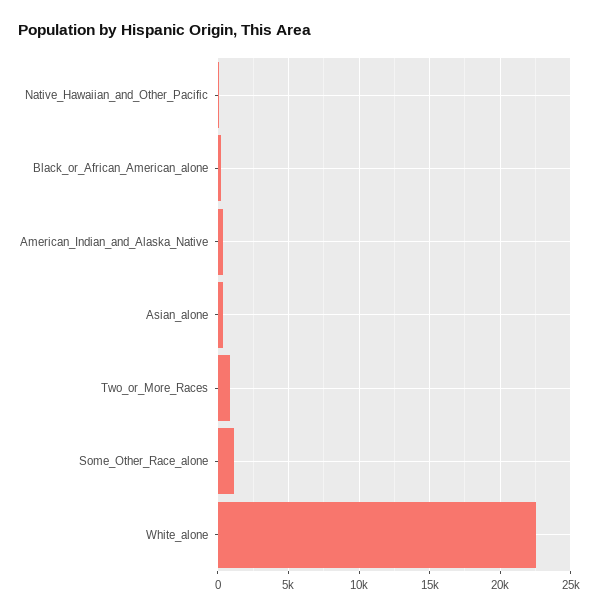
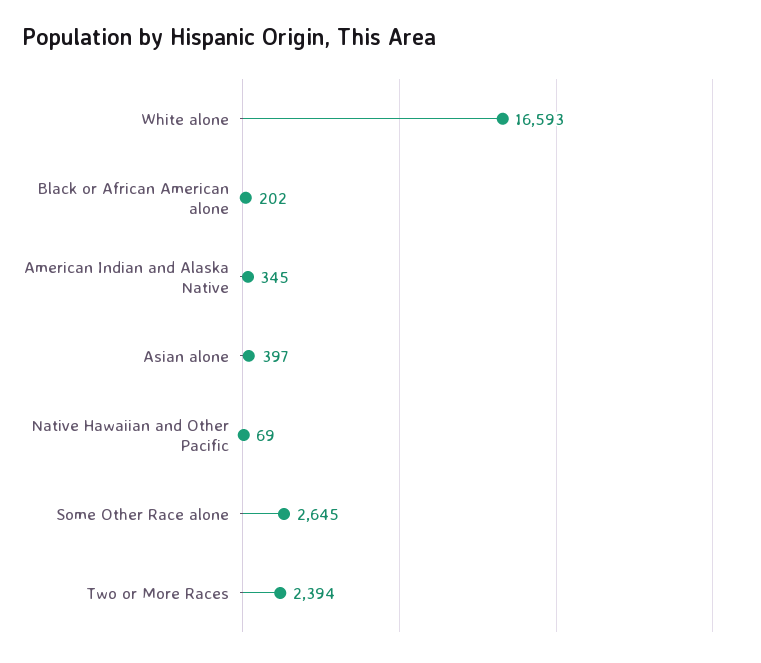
  {
    "Native_Hawaiian_and_Other_Pacific": 69,
    "Black_or_African_American_alone": 202,
    "American_Indian_and_Alaska_Native": 345,
    "Asian_alone": 397,
-   "Two_or_More_Races": 1000,
+   "Two_or_More_Races": 2394,
-   "Some_Other_Race_alone": 1000,
+   "Some_Other_Race_alone": 2645,
-   "White_alone": 22500
+   "White_alone": 16593
  }

